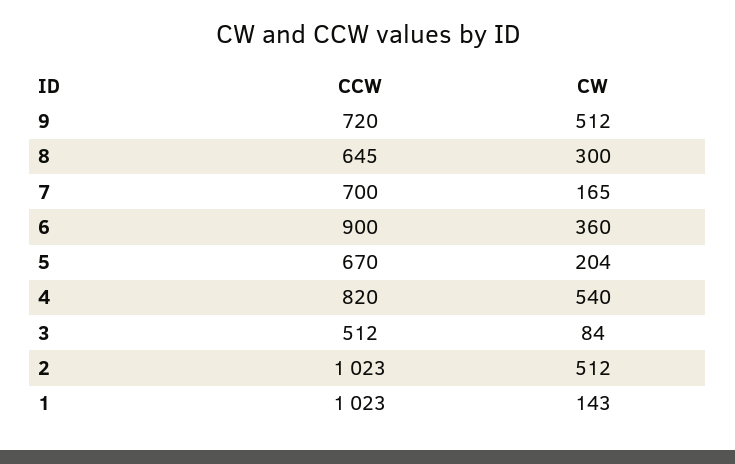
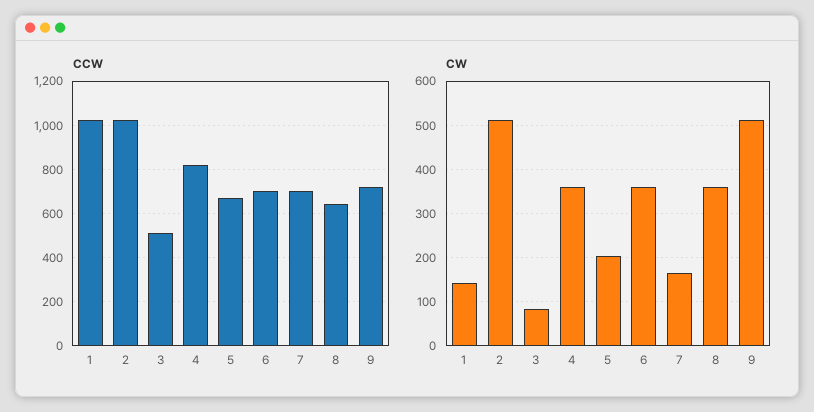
  {
    "CCW": {
      "9": 720,
      "8": 645,
      "7": 700,
-     "6": 900,
+     "6": 700,
      "5": 670,
      "4": 820,
      "3": 512,
      "2": 1023,
      "1": 1023
    },
    "CW": {
      "9": 512,
-     "8": 300,
+     "8": 360,
      "7": 165,
      "6": 360,
      "5": 204,
-     "4": 540,
+     "4": 360,
      "3": 84,
      "2": 512,
      "1": 143
    }
  }

